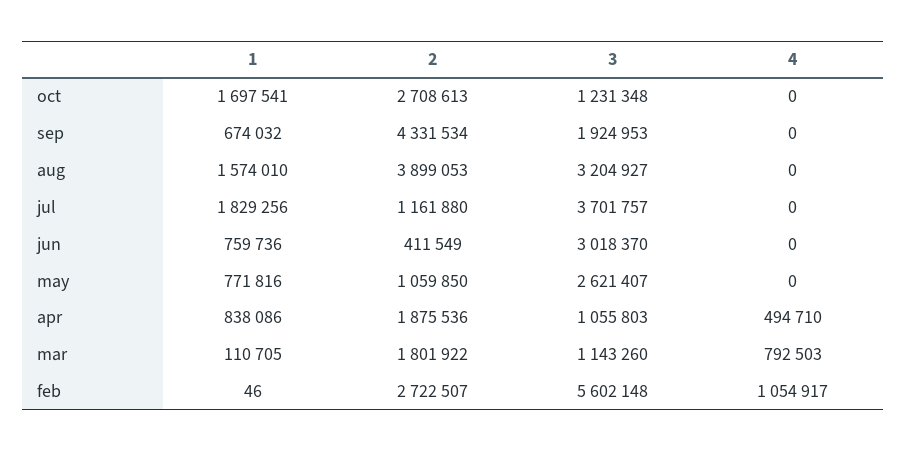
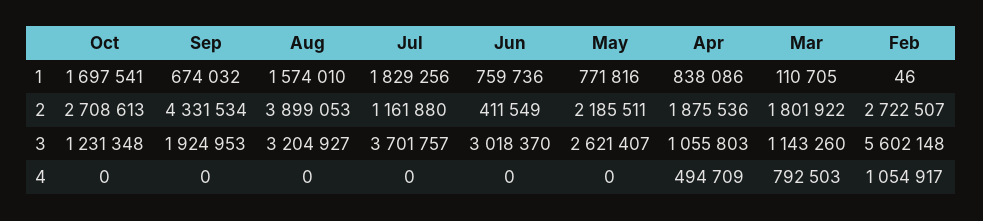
  {
    "1": {
      "oct": 1697541,
      "sep": 674032,
      "aug": 1574010,
      "jul": 1829256,
      "jun": 759736,
      "may": 771816,
      "apr": 838086,
      "mar": 110705,
      "feb": 46
    },
    "2": {
      "oct": 2708613,
      "sep": 4331534,
      "aug": 3899053,
      "jul": 1161880,
      "jun": 411549,
-     "may": 1059850,
+     "may": 2185511,
      "apr": 1875536,
      "mar": 1801922,
      "feb": 2722507
    },
    "3": {
      "oct": 1231348,
      "sep": 1924953,
      "aug": 3204927,
      "jul": 3701757,
      "jun": 3018370,
      "may": 2621407,
      "apr": 1055803,
      "mar": 1143260,
      "feb": 5602148
    },
    "4": {
      "oct": 0,
      "sep": 0,
      "aug": 0,
      "jul": 0,
      "jun": 0,
      "may": 0,
-     "apr": 494710,
+     "apr": 494709,
      "mar": 792503,
      "feb": 1054917
    }
  }

